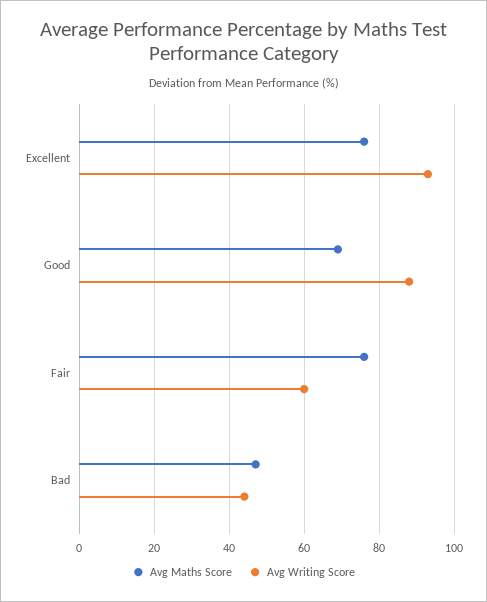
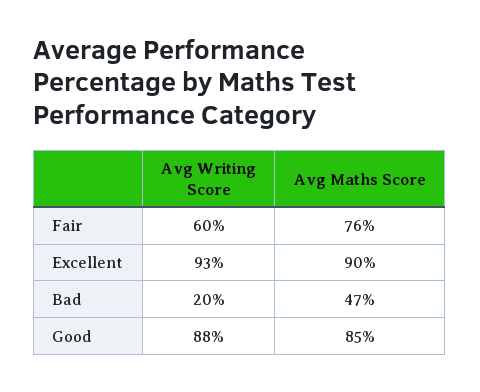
  {
    "Avg Maths Score": {
-     "Excellent": 75,
+     "Excellent": 90,
-     "Good": 70,
+     "Good": 85,
      "Fair": 76,
      "Bad": 47
    },
    "Avg Writing Score": {
      "Excellent": 93,
      "Good": 88,
      "Fair": 60,
-     "Bad": 45
+     "Bad": 20
    }
  }

